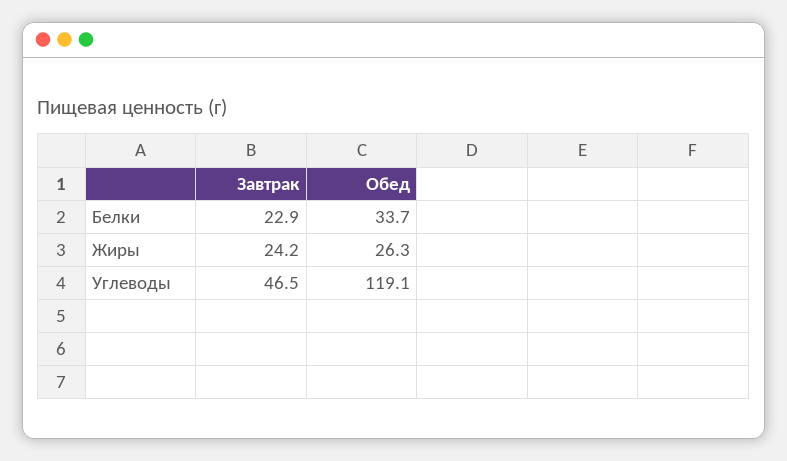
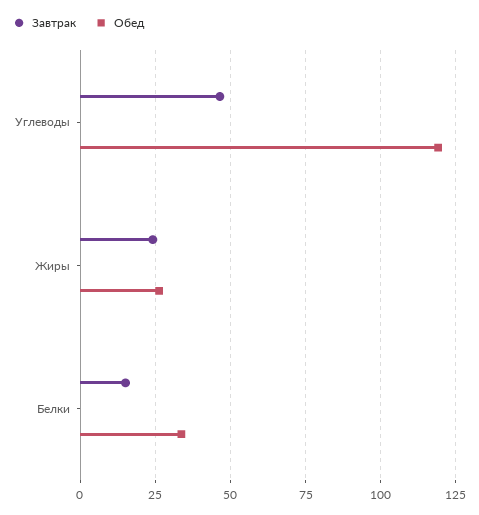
  {
    "Завтрак": {
-     "Белки": 22.9,
+     "Белки": 15,
      "Жиры": 24.2,
      "Углеводы": 46.5
    },
    "Обед": {
      "Белки": 33.7,
      "Жиры": 26.3,
      "Углеводы": 119.1
    }
  }

